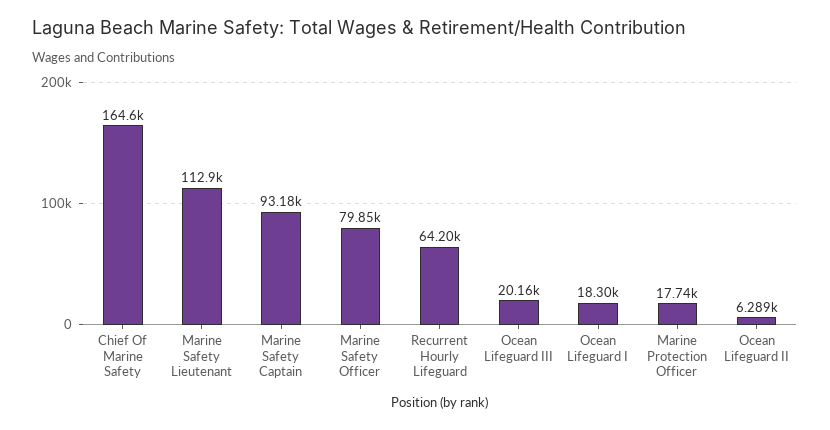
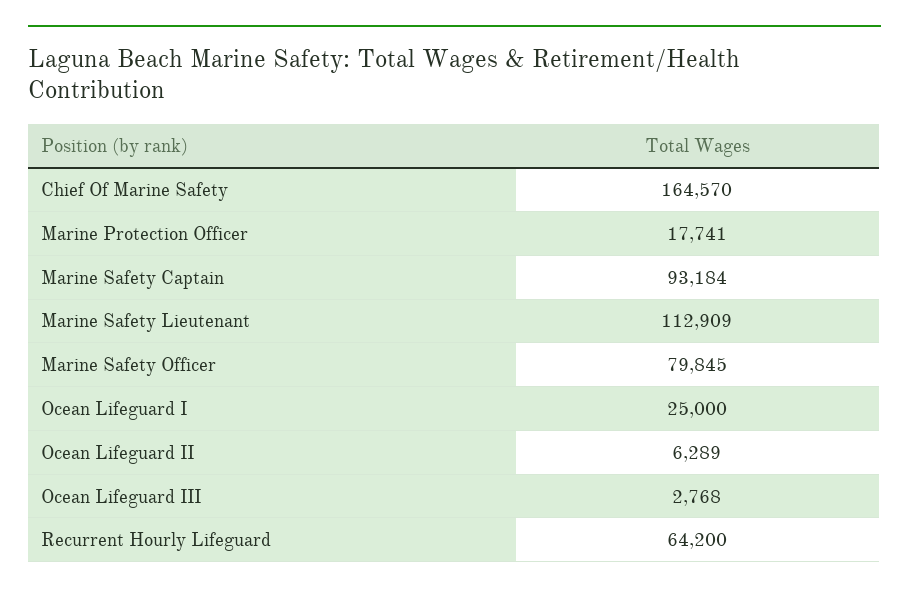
  {
    "Chief Of Marine Safety": 164570,
    "Marine Safety Lieutenant": 112909,
    "Marine Safety Captain": 93184,
    "Marine Safety Officer": 79845,
    "Recurrent Hourly Lifeguard": 64200,
-   "Ocean Lifeguard III": 20160,
+   "Ocean Lifeguard III": 2768,
-   "Ocean Lifeguard I": 18300,
+   "Ocean Lifeguard I": 25000,
    "Marine Protection Officer": 17741,
    "Ocean Lifeguard II": 6289
  }

